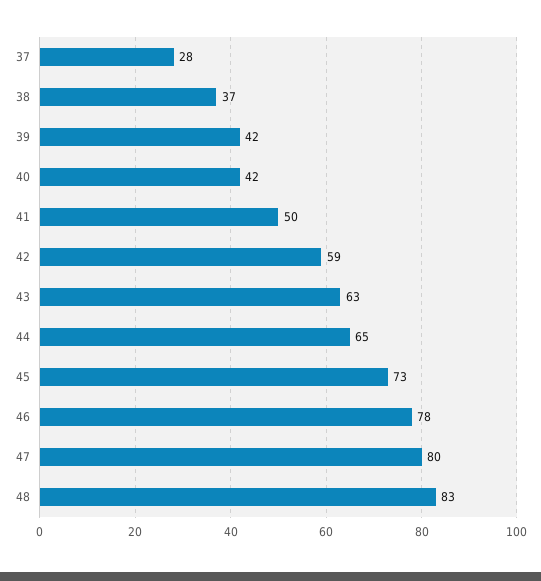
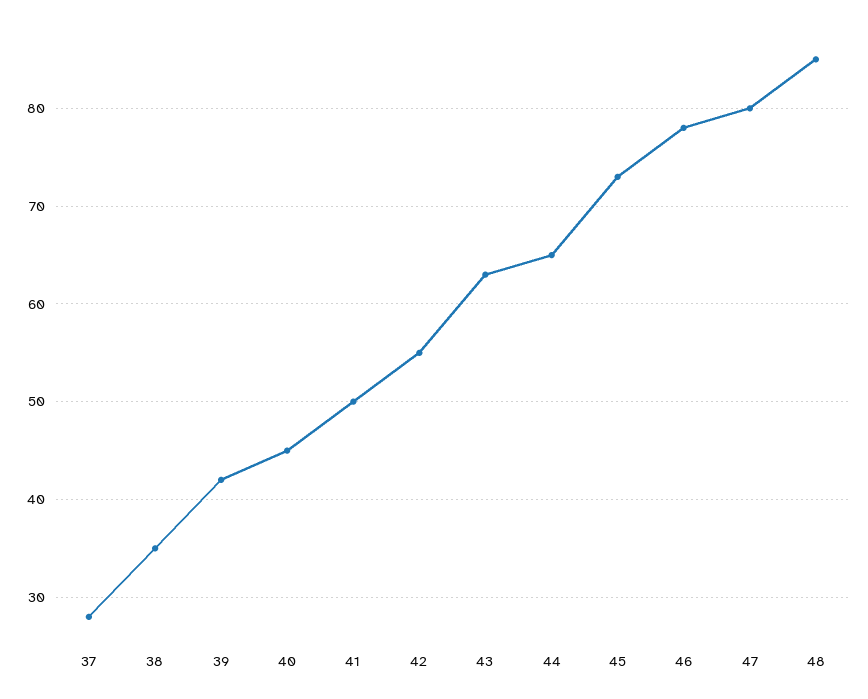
  {
    "37": 28,
-   "38": 37,
+   "38": 35,
    "39": 42,
-   "40": 42,
+   "40": 45,
    "41": 50,
-   "42": 59,
+   "42": 55,
    "43": 63,
    "44": 65,
    "45": 73,
    "46": 78,
    "47": 80,
-   "48": 83
+   "48": 85
  }

